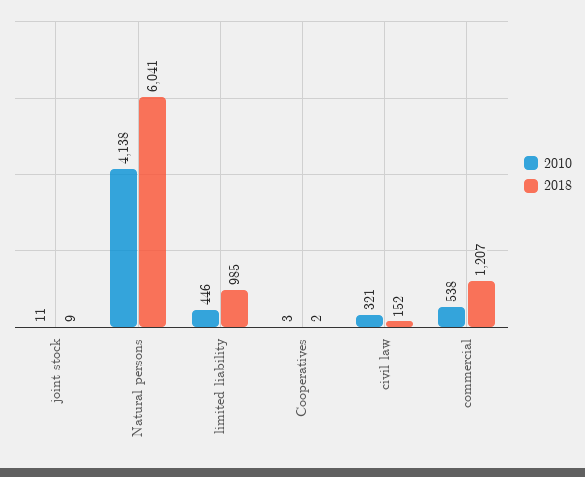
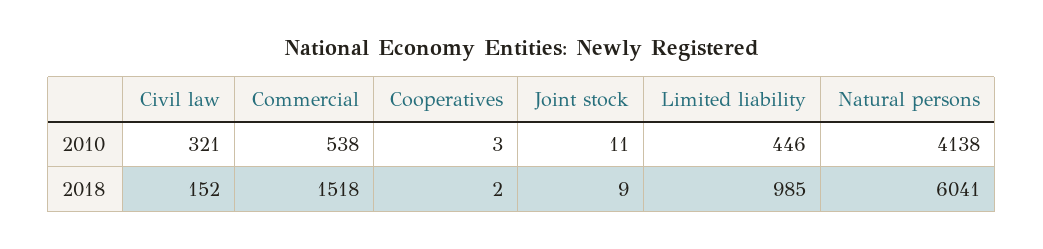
  {
    "2010": {
      "joint stock": 11,
      "Natural persons": 4138,
      "limited liability": 446,
      "Cooperatives": 3,
      "civil law": 321,
      "commercial": 538
    },
    "2018": {
      "joint stock": 9,
      "Natural persons": 6041,
      "limited liability": 985,
      "Cooperatives": 2,
      "civil law": 152,
-     "commercial": 1207
+     "commercial": 1518
    }
  }

